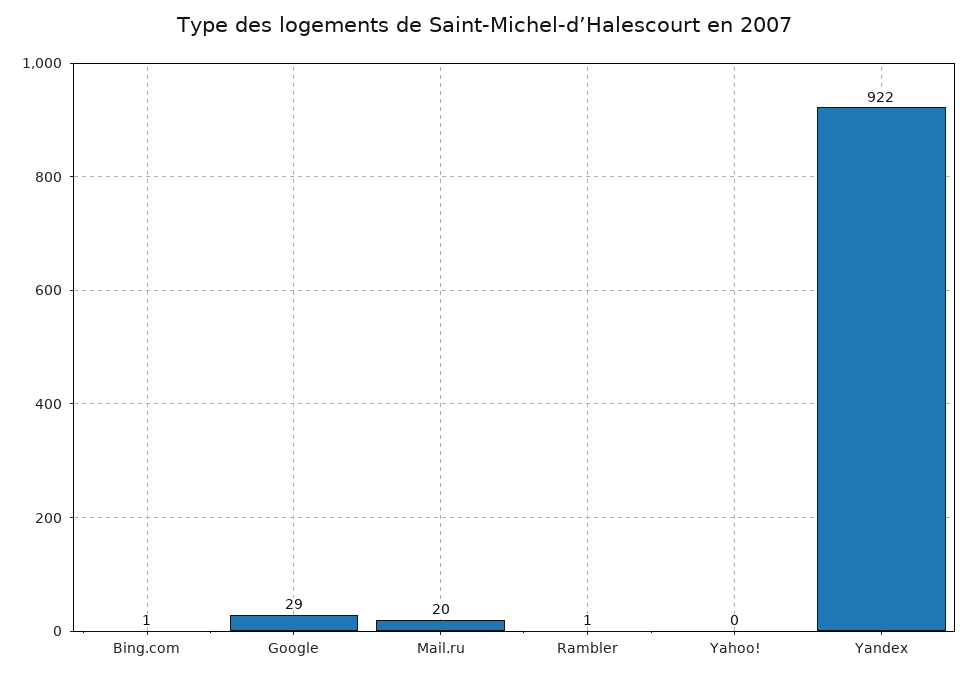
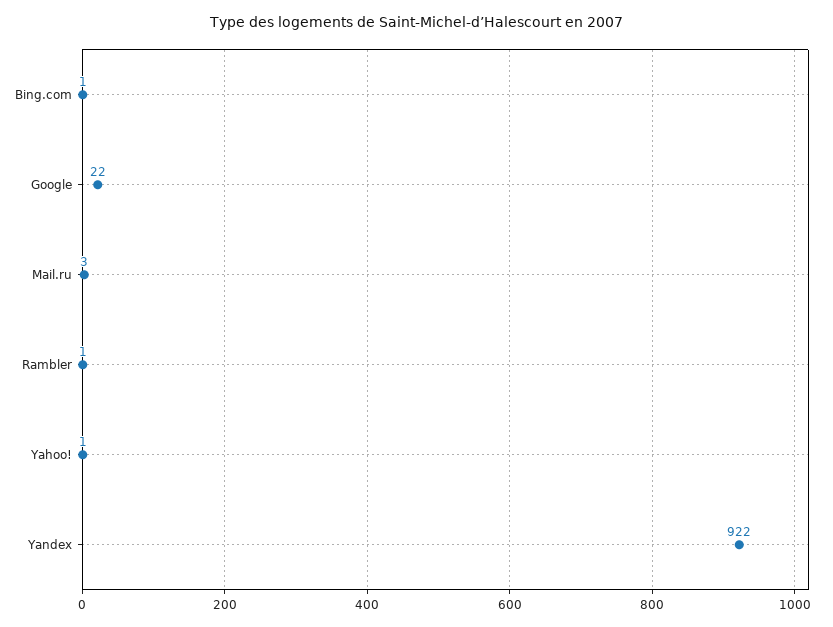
  {
    "Bing.com": 1,
-   "Google": 29,
+   "Google": 22,
-   "Mail.ru": 20,
+   "Mail.ru": 3,
    "Rambler": 1,
-   "Yahoo!": 0,
+   "Yahoo!": 1,
    "Yandex": 922
  }

